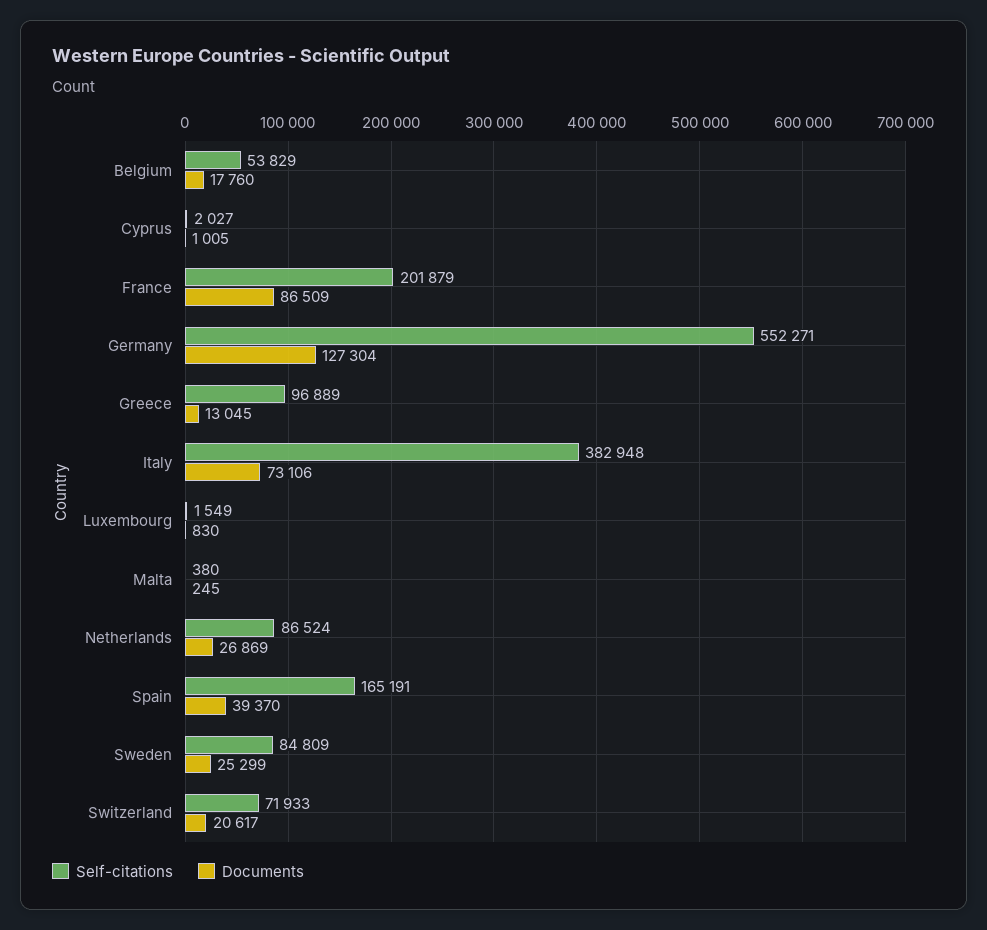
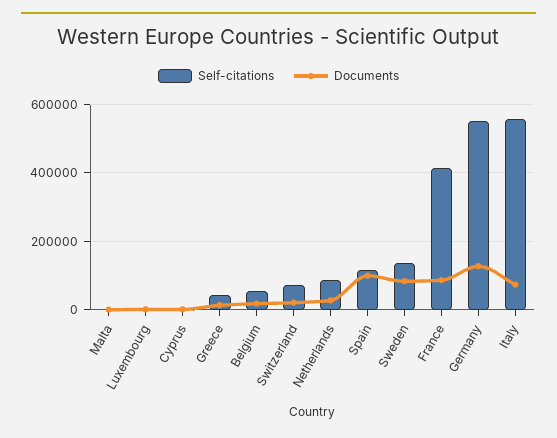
  {
    "Self-citations": {
      "Belgium": 53829,
      "Cyprus": 2027,
-     "France": 201879,
+     "France": 420000,
      "Germany": 552271,
-     "Greece": 96889,
+     "Greece": 40000,
-     "Italy": 382948,
+     "Italy": 560000,
      "Luxembourg": 1549,
      "Malta": 380,
      "Netherlands": 86524,
-     "Spain": 165191,
+     "Spain": 120000,
-     "Sweden": 84809,
+     "Sweden": 140000,
      "Switzerland": 71933
    },
    "Documents": {
      "Belgium": 17760,
      "Cyprus": 1005,
      "France": 86509,
      "Germany": 127304,
      "Greece": 13045,
      "Italy": 73106,
      "Luxembourg": 830,
      "Malta": 245,
      "Netherlands": 26869,
-     "Spain": 39370,
+     "Spain": 100000,
-     "Sweden": 25299,
+     "Sweden": 80000,
      "Switzerland": 20617
    }
  }

